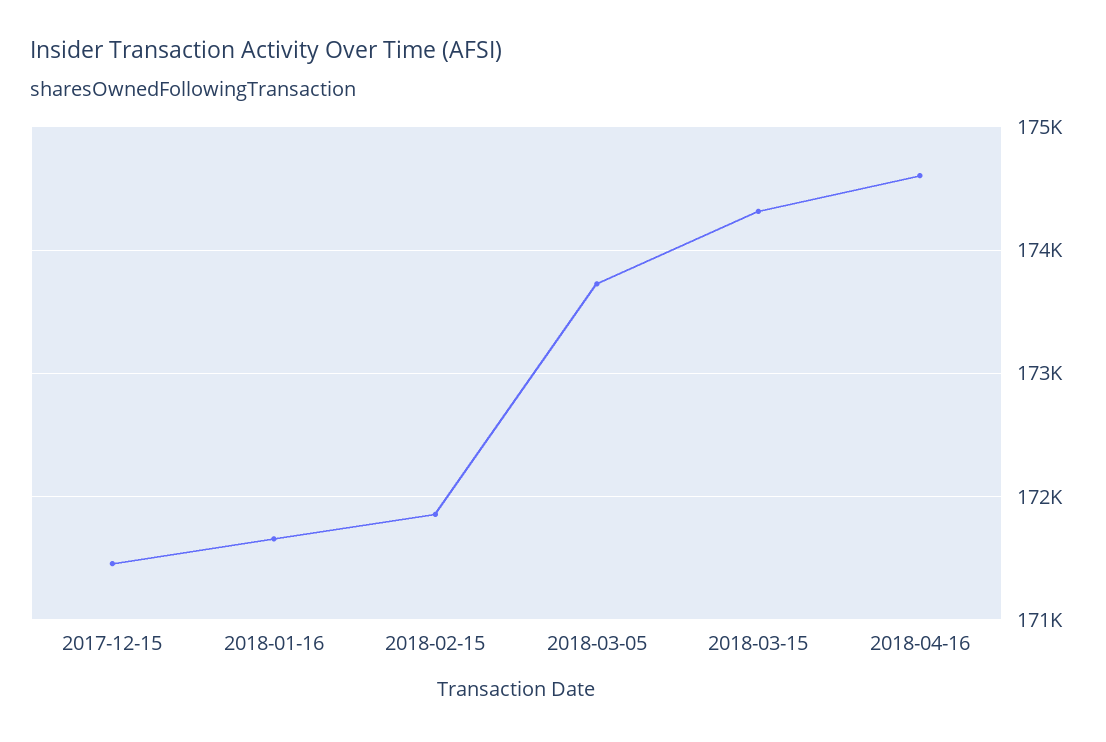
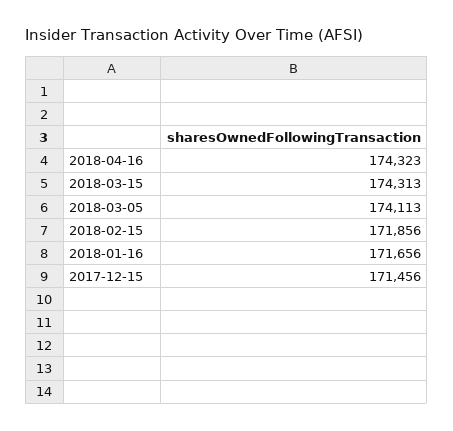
  {
    "2017-12-15": 171456,
    "2018-01-16": 171656,
    "2018-02-15": 171856,
-   "2018-03-05": 173700,
+   "2018-03-05": 174113,
    "2018-03-15": 174313,
-   "2018-04-16": 174600
+   "2018-04-16": 174323
  }

